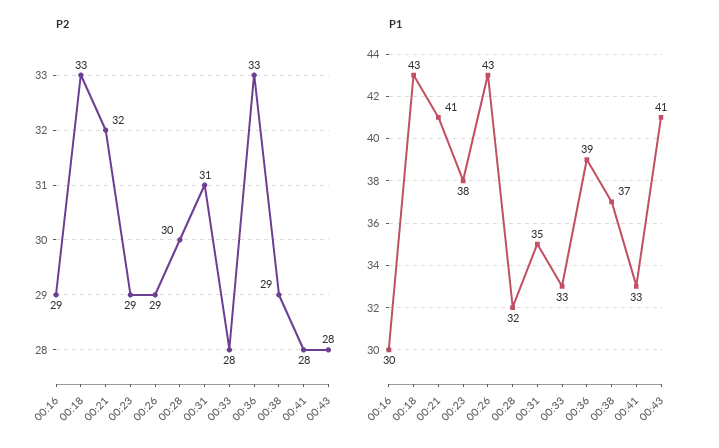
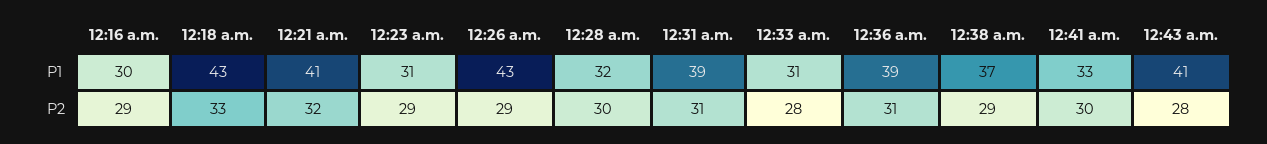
  {
    "P2": {
      "00:16": 29,
      "00:18": 33,
      "00:21": 32,
      "00:23": 29,
      "00:26": 29,
      "00:28": 30,
      "00:31": 31,
      "00:33": 28,
-     "00:36": 33,
+     "00:36": 31,
      "00:38": 29,
-     "00:41": 28,
+     "00:41": 30,
      "00:43": 28
    },
    "P1": {
      "00:16": 30,
      "00:18": 43,
      "00:21": 41,
-     "00:23": 38,
+     "00:23": 31,
      "00:26": 43,
      "00:28": 32,
-     "00:31": 35,
+     "00:31": 39,
-     "00:33": 33,
+     "00:33": 31,
      "00:36": 39,
      "00:38": 37,
      "00:41": 33,
      "00:43": 41
    }
  }

